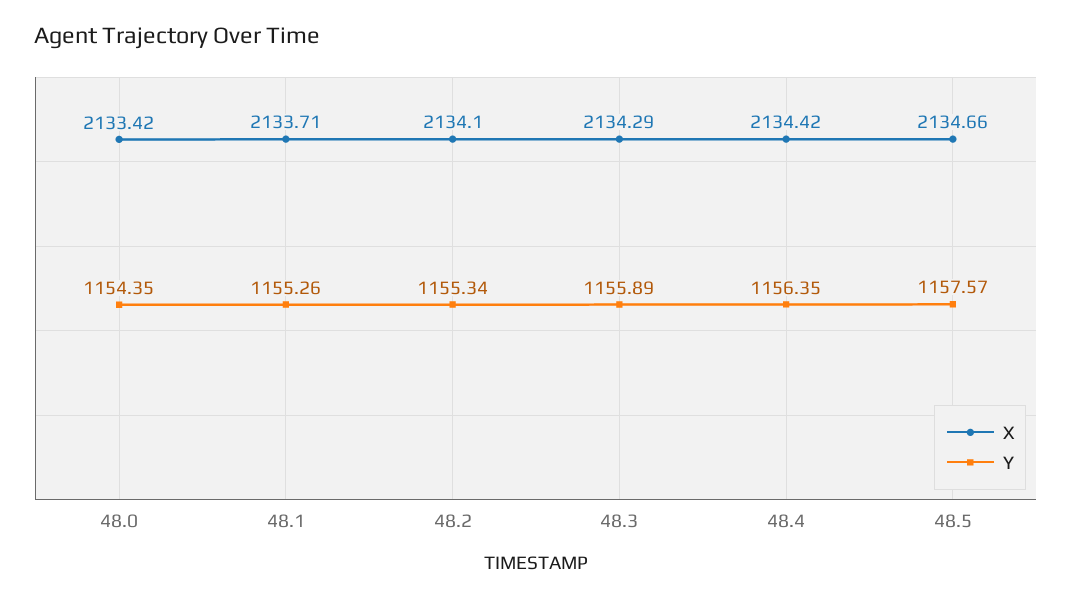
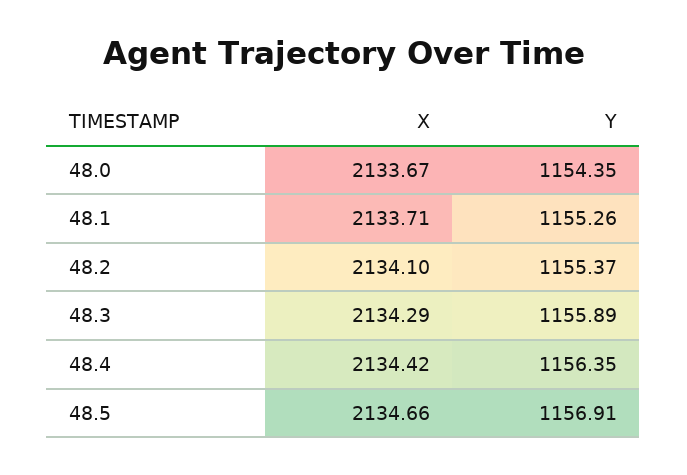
  {
    "X": {
-     "48.0": 2133.42,
+     "48.0": 2133.67,
      "48.1": 2133.71,
      "48.2": 2134.1,
      "48.3": 2134.29,
      "48.4": 2134.42,
      "48.5": 2134.66
    },
    "Y": {
      "48.0": 1154.35,
      "48.1": 1155.26,
-     "48.2": 1155.34,
+     "48.2": 1155.37,
      "48.3": 1155.89,
      "48.4": 1156.35,
-     "48.5": 1157.57
+     "48.5": 1156.91
    }
  }

